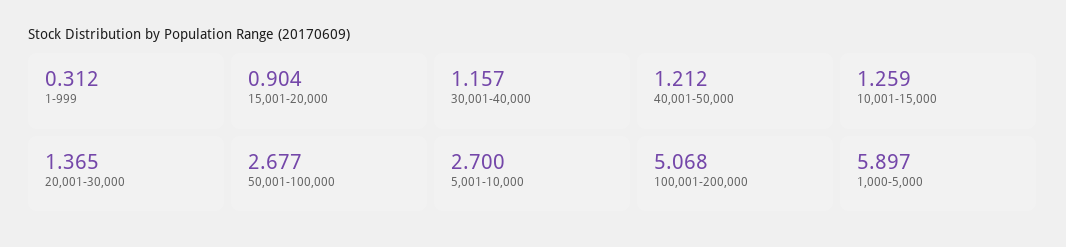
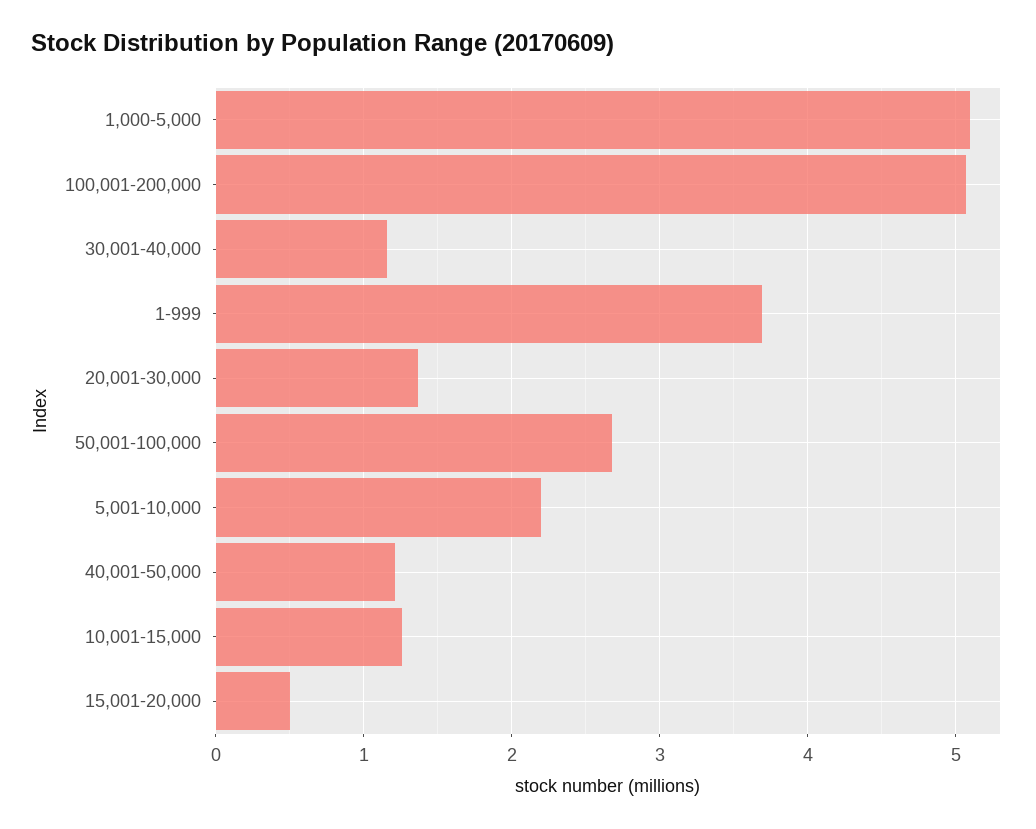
  {
-   "1-999": 0.312,
+   "1-999": 3.7,
-   "15,001-20,000": 0.904,
+   "15,001-20,000": 0.5,
    "30,001-40,000": 1.157,
    "40,001-50,000": 1.212,
    "10,001-15,000": 1.259,
    "20,001-30,000": 1.365,
    "50,001-100,000": 2.677,
-   "5,001-10,000": 2.7,
+   "5,001-10,000": 2.2,
    "100,001-200,000": 5.068,
-   "1,000-5,000": 5.897
+   "1,000-5,000": 5.1
  }

